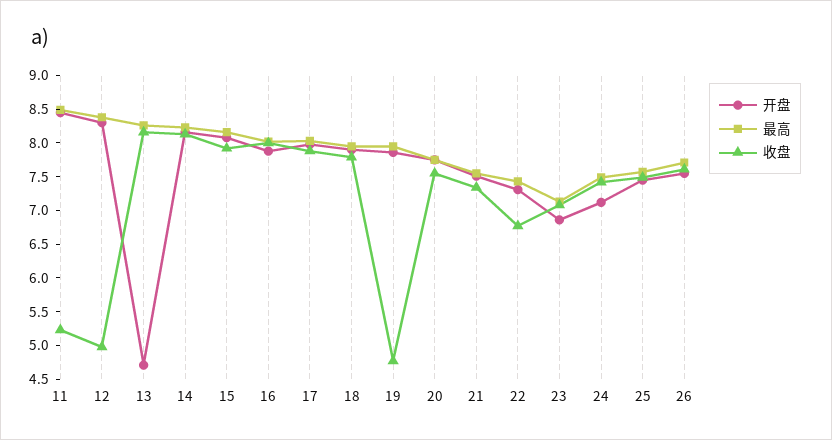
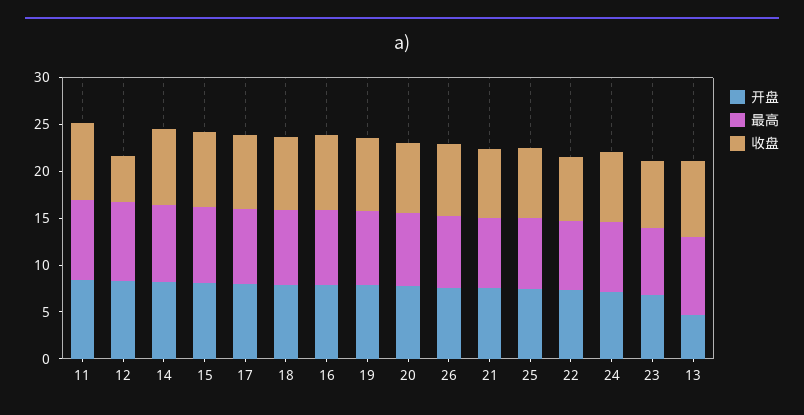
  {
    "开盘": {
      "11": 8.5,
      "12": 8.25,
      "13": 4.75,
      "14": 8.25,
      "15": 8,
      "16": 8,
      "17": 8,
      "18": 8,
      "19": 7.75,
      "20": 7.75,
      "21": 7.5,
      "22": 7.25,
      "23": 6.75,
      "24": 7,
      "25": 7.5,
      "26": 7.5
    },
    "最高": {
      "11": 8.5,
      "12": 8.5,
      "13": 8.25,
      "14": 8.25,
      "15": 8.25,
      "16": 8,
      "17": 8,
      "18": 8,
      "19": 8,
      "20": 7.75,
      "21": 7.5,
      "22": 7.5,
      "23": 7.25,
      "24": 7.5,
      "25": 7.5,
      "26": 7.75
    },
    "收盘": {
-     "11": 5.25,
+     "11": 8,
      "12": 5,
      "13": 8.25,
      "14": 8.25,
      "15": 8,
      "16": 8,
      "17": 8,
      "18": 7.75,
-     "19": 4.75,
+     "19": 8,
      "20": 7.5,
      "21": 7.25,
      "22": 6.75,
      "23": 7,
      "24": 7.5,
      "25": 7.5,
      "26": 7.5
    }
  }

